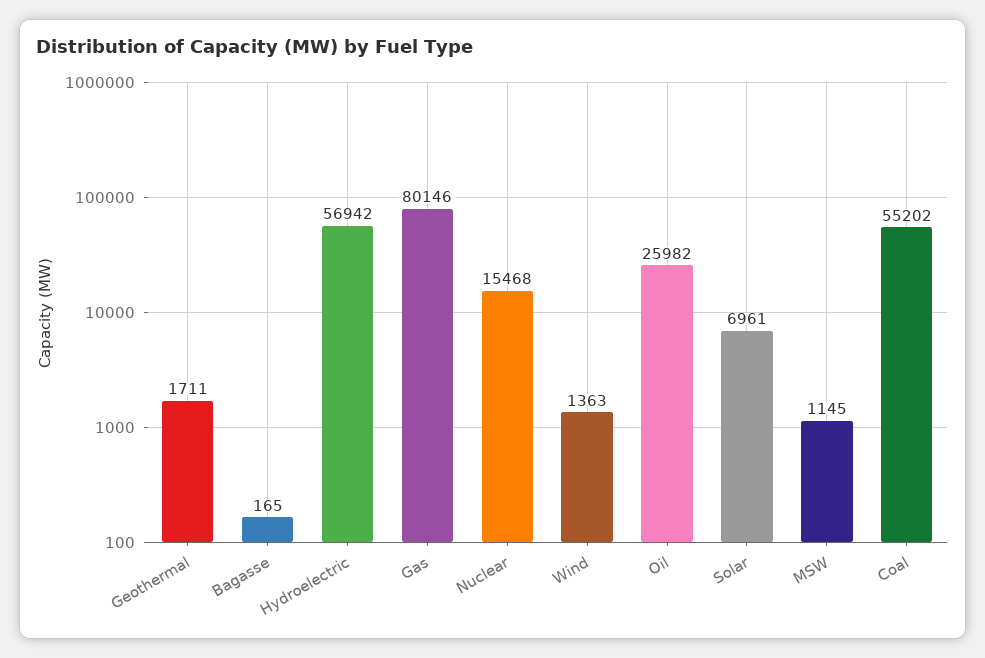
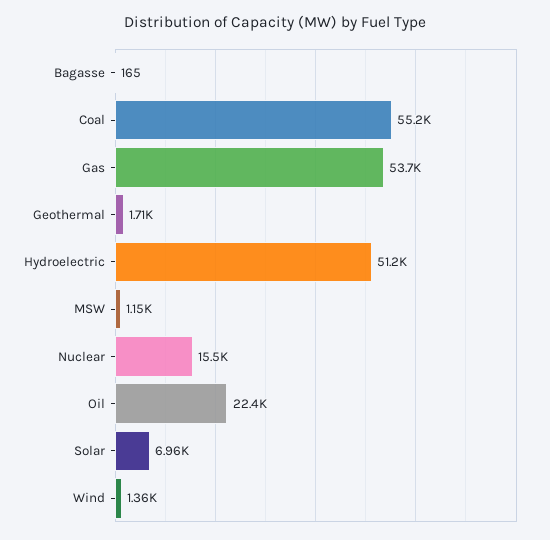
  {
    "Geothermal": 1711,
    "Bagasse": 165,
-   "Hydroelectric": 56942,
+   "Hydroelectric": 51200,
-   "Gas": 80146,
+   "Gas": 53700,
    "Nuclear": 15468,
    "Wind": 1363,
-   "Oil": 25982,
+   "Oil": 22400,
    "Solar": 6961,
    "MSW": 1145,
    "Coal": 55202
  }

